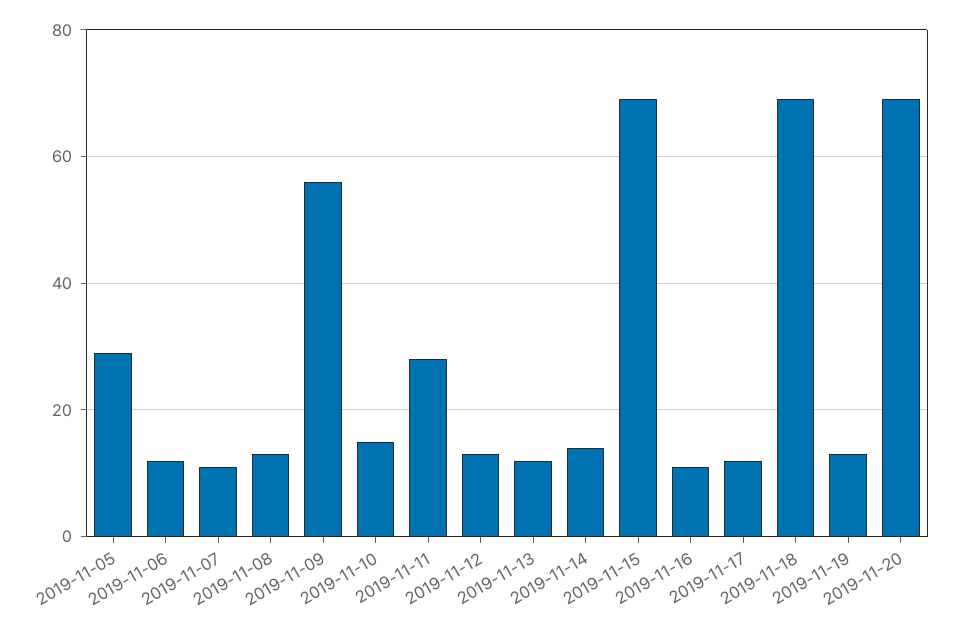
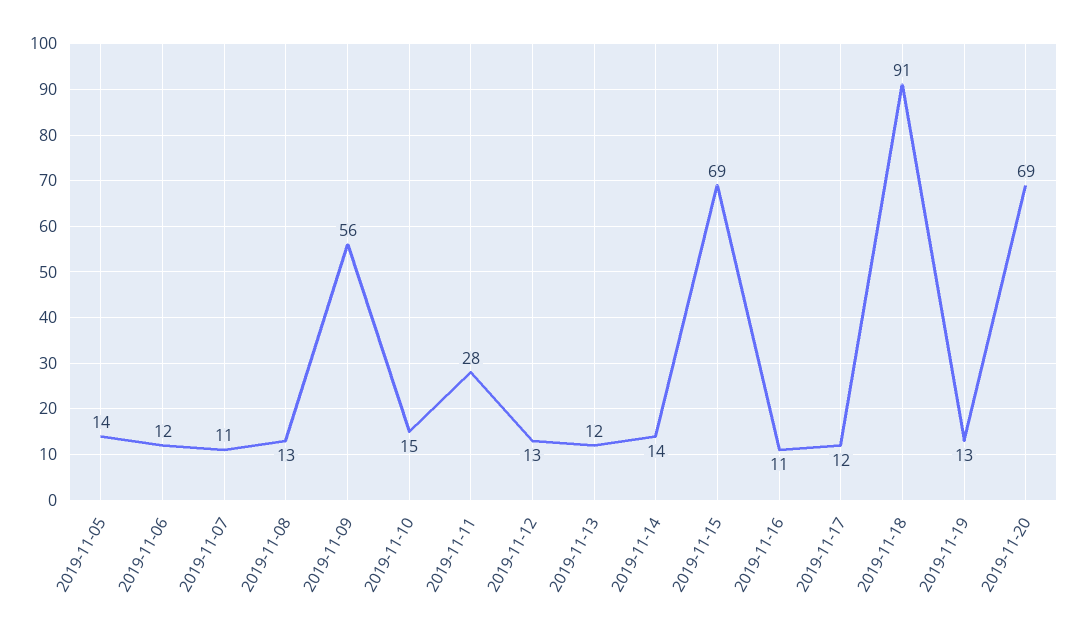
  {
-   "2019-11-05": 30,
+   "2019-11-05": 14,
    "2019-11-06": 12,
    "2019-11-07": 11,
    "2019-11-08": 13,
    "2019-11-09": 56,
    "2019-11-10": 15,
    "2019-11-11": 28,
    "2019-11-12": 13,
    "2019-11-13": 12,
    "2019-11-14": 14,
    "2019-11-15": 69,
    "2019-11-16": 11,
    "2019-11-17": 12,
-   "2019-11-18": 70,
+   "2019-11-18": 91,
    "2019-11-19": 13,
    "2019-11-20": 69
  }

